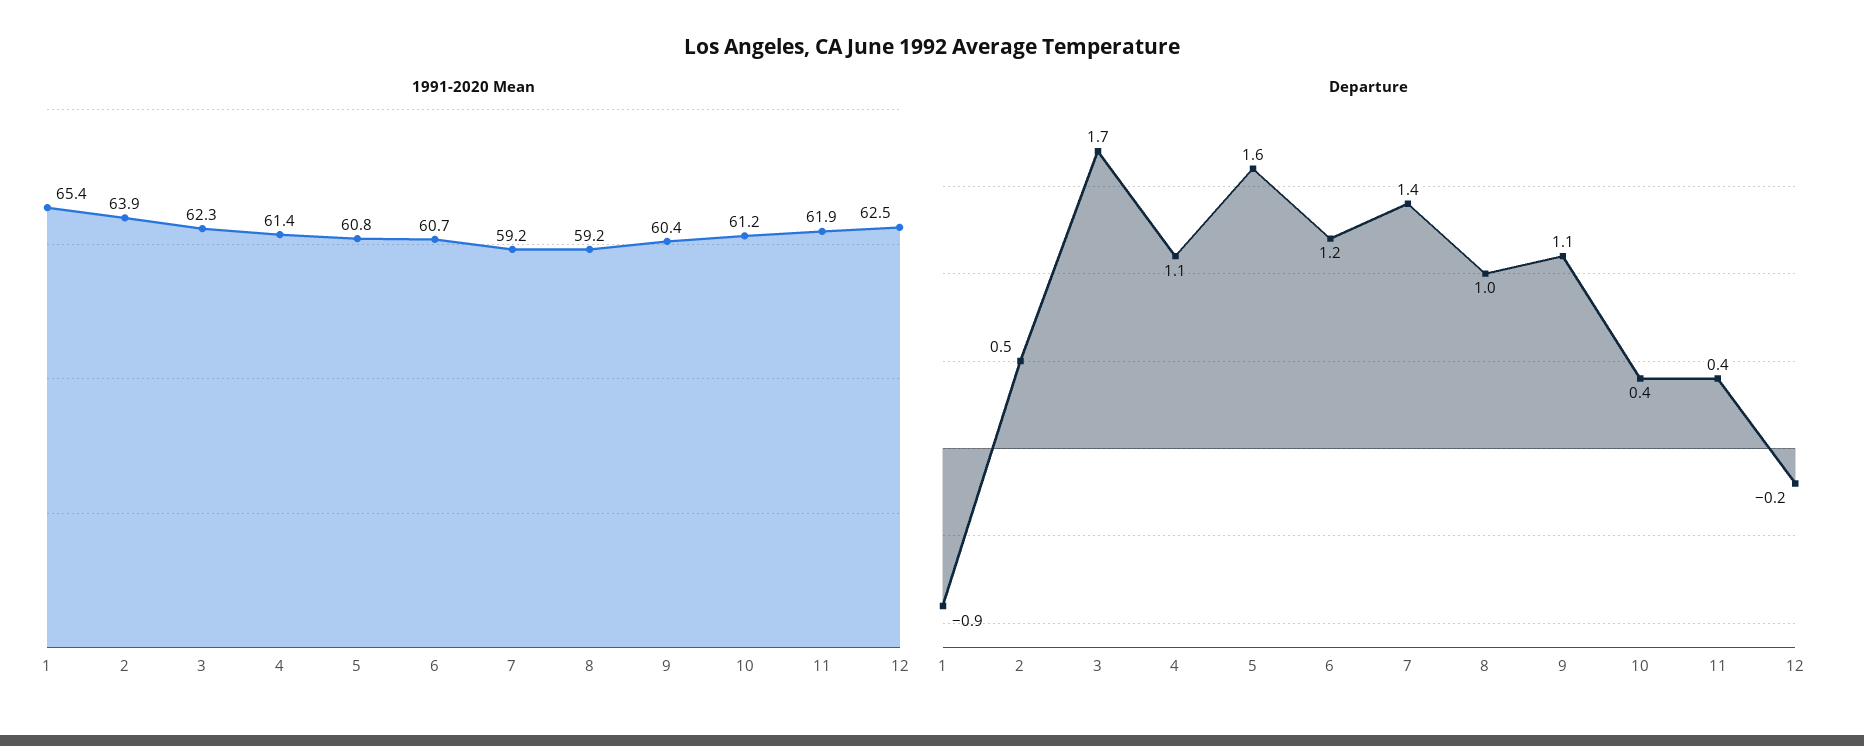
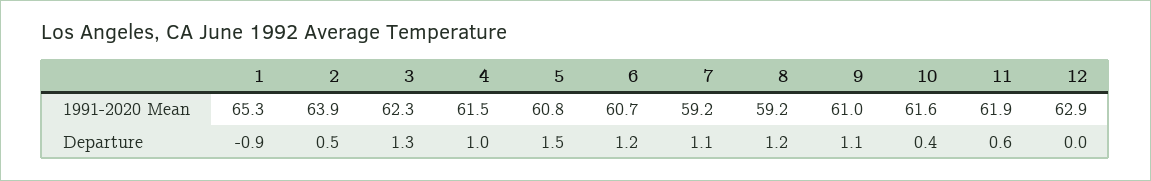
  {
    "1991-2020 Mean": {
-     "1": 65.4,
+     "1": 65.3,
      "2": 63.9,
      "3": 62.3,
-     "4": 61.4,
+     "4": 61.5,
      "5": 60.8,
      "6": 60.7,
      "7": 59.2,
      "8": 59.2,
-     "9": 60.4,
+     "9": 61,
-     "10": 61.2,
+     "10": 61.6,
      "11": 61.9,
-     "12": 62.5
+     "12": 62.9
    },
    "Departure": {
      "1": -0.9,
      "2": 0.5,
-     "3": 1.7,
+     "3": 1.3,
-     "4": 1.1,
+     "4": 1,
-     "5": 1.6,
+     "5": 1.5,
      "6": 1.2,
-     "7": 1.4,
+     "7": 1.1,
-     "8": 1,
+     "8": 1.2,
      "9": 1.1,
      "10": 0.4,
-     "11": 0.4,
+     "11": 0.6,
-     "12": -0.2
+     "12": 0
    }
  }

